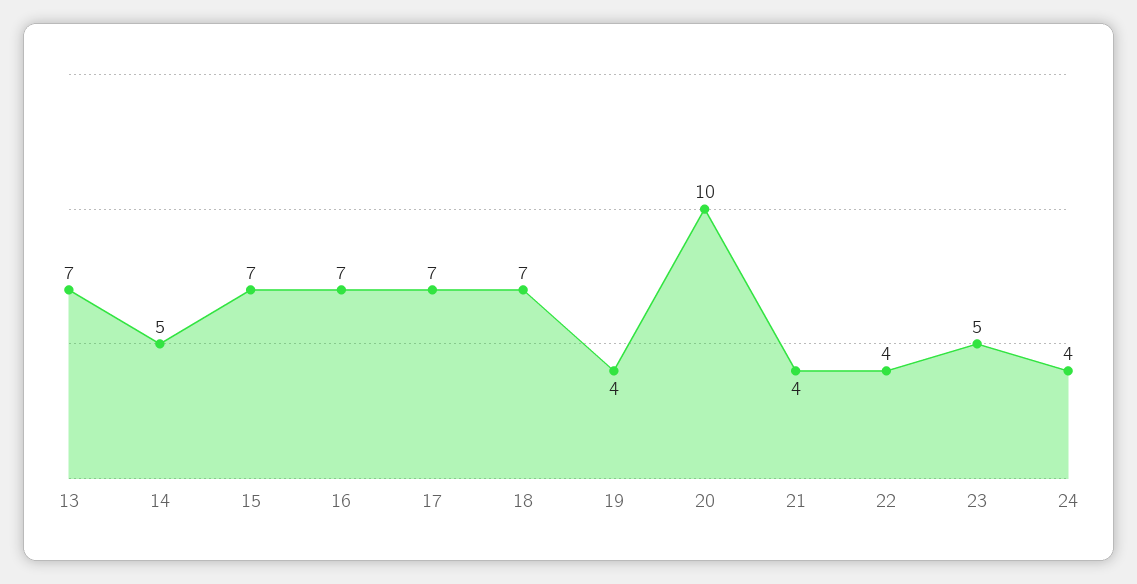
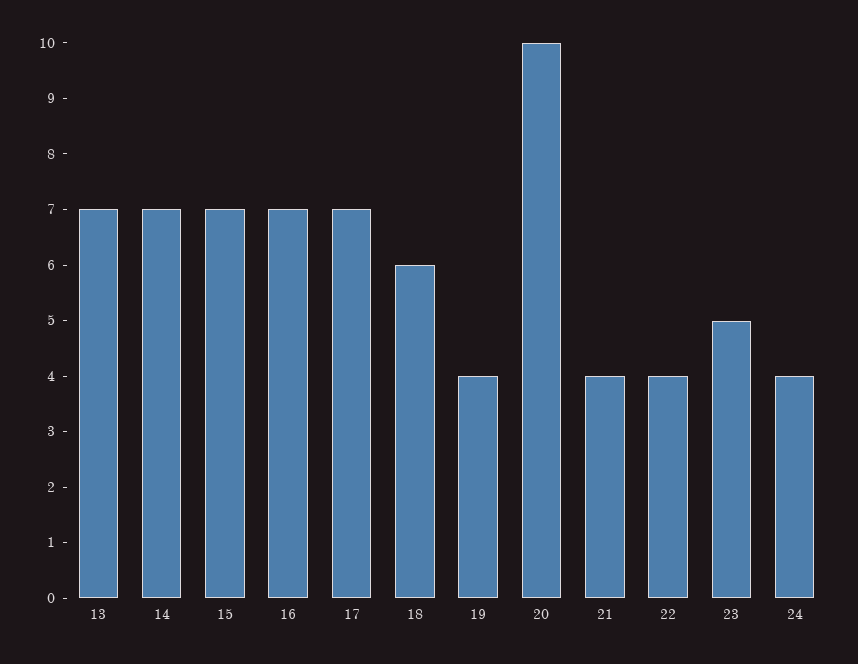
  {
    "13": 7,
-   "14": 5,
+   "14": 7,
    "15": 7,
    "16": 7,
    "17": 7,
-   "18": 7,
+   "18": 6,
    "19": 4,
    "20": 10,
    "21": 4,
    "22": 4,
    "23": 5,
    "24": 4
  }

